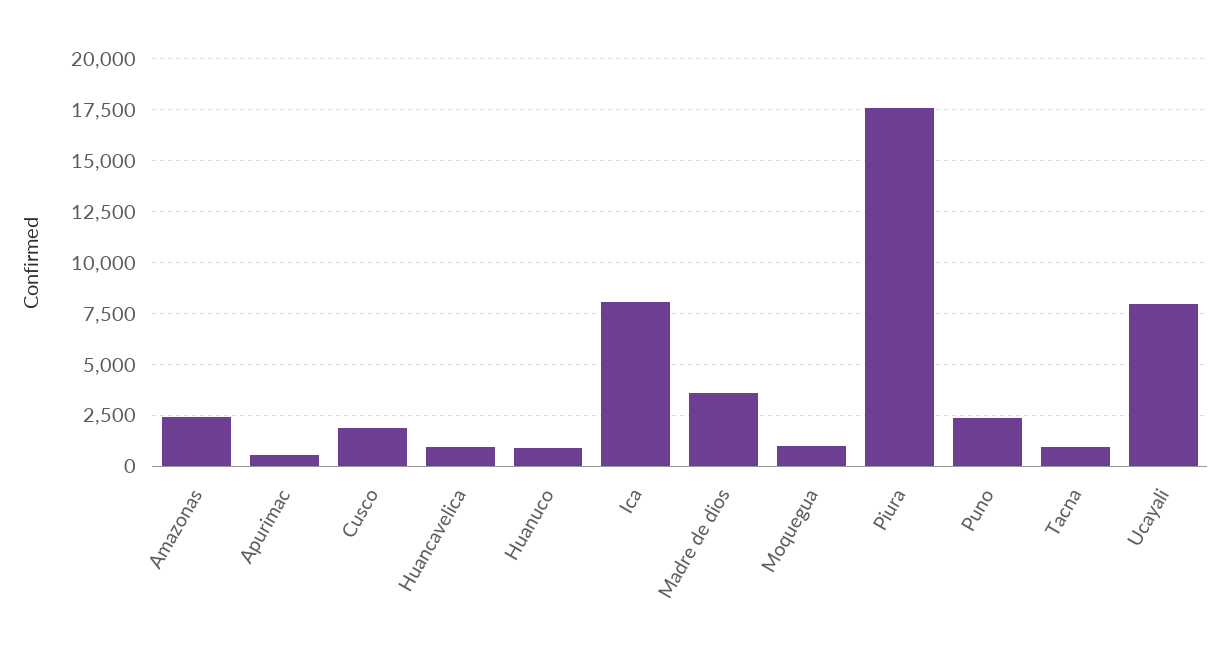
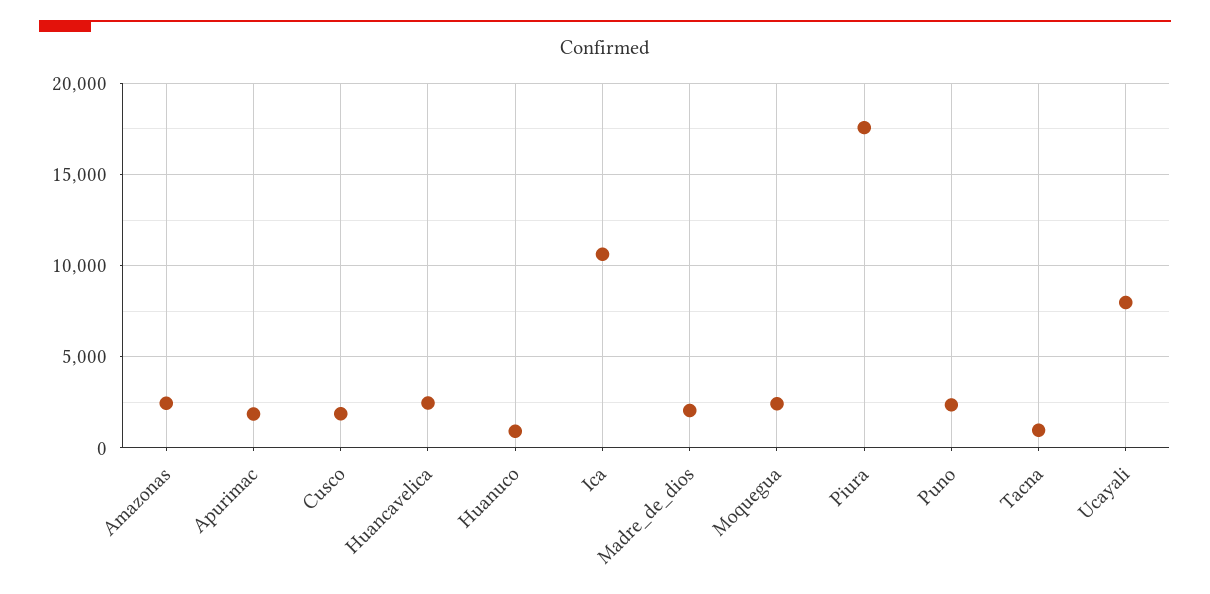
  {
    "Amazonas": 2500,
-   "Apurimac": 500,
+   "Apurimac": 2000,
    "Cusco": 2000,
-   "Huancavelica": 1000,
+   "Huancavelica": 2500,
    "Huanuco": 1000,
-   "Ica": 8000,
+   "Ica": 10500,
-   "Madre de dios": 3500,
+   "Madre de dios": 2000,
-   "Moquegua": 1000,
+   "Moquegua": 2500,
    "Piura": 17500,
    "Puno": 2500,
    "Tacna": 1000,
    "Ucayali": 8000
  }

